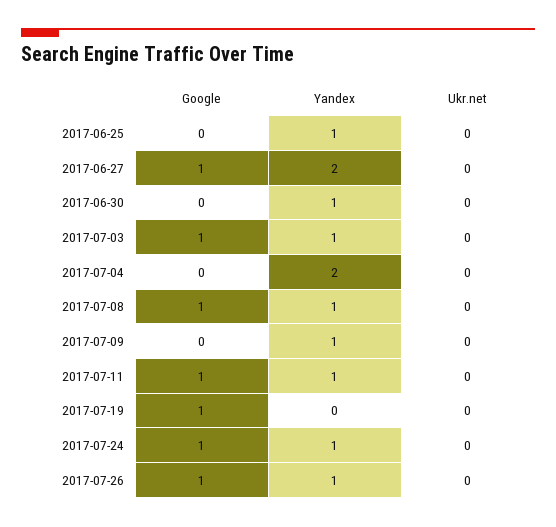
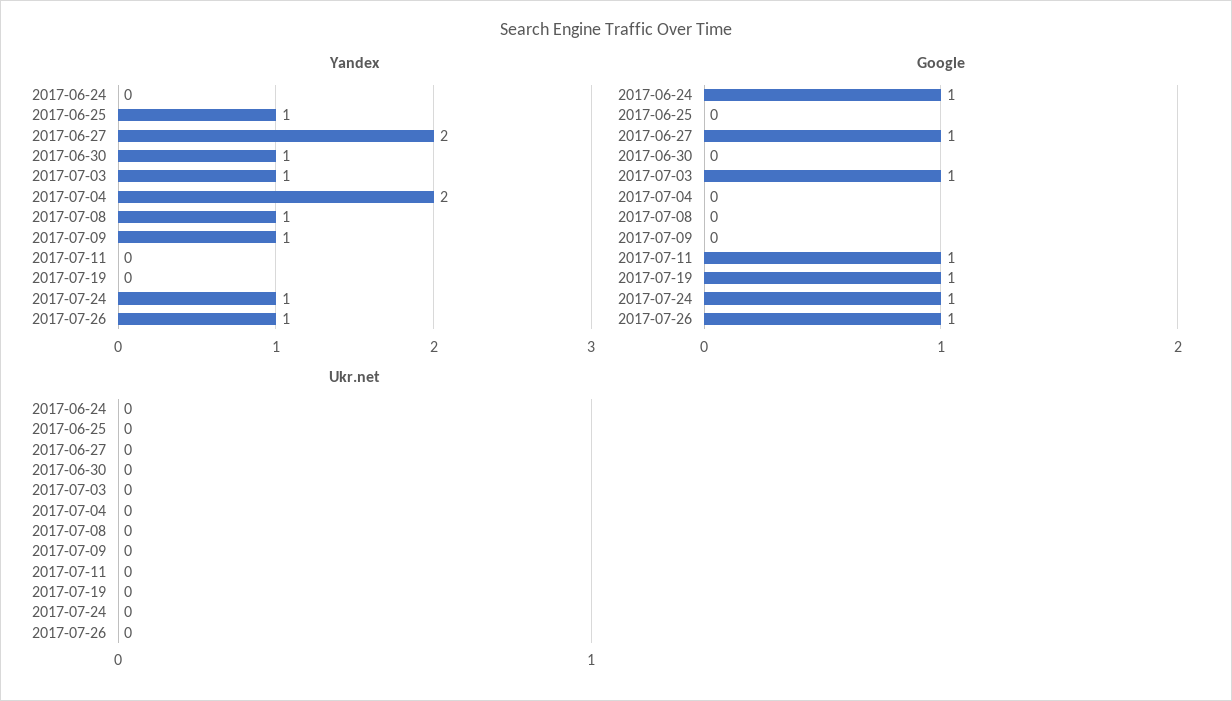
  {
    "Google": {
      "2017-06-25": 0,
      "2017-06-27": 1,
      "2017-06-30": 0,
      "2017-07-03": 1,
      "2017-07-04": 0,
-     "2017-07-08": 1,
+     "2017-07-08": 0,
      "2017-07-09": 0,
      "2017-07-11": 1,
      "2017-07-19": 1,
      "2017-07-24": 1,
-     "2017-07-26": 1
+     "2017-07-26": 1,
+     "2017-06-24": 1
    },
    "Yandex": {
      "2017-06-25": 1,
      "2017-06-27": 2,
      "2017-06-30": 1,
      "2017-07-03": 1,
      "2017-07-04": 2,
      "2017-07-08": 1,
      "2017-07-09": 1,
-     "2017-07-11": 1,
+     "2017-07-11": 0,
      "2017-07-19": 0,
      "2017-07-24": 1,
-     "2017-07-26": 1
+     "2017-07-26": 1,
+     "2017-06-24": 0
    },
    "Ukr.net": {
      "2017-06-25": 0,
      "2017-06-27": 0,
      "2017-06-30": 0,
      "2017-07-03": 0,
      "2017-07-04": 0,
      "2017-07-08": 0,
      "2017-07-09": 0,
      "2017-07-11": 0,
      "2017-07-19": 0,
      "2017-07-24": 0,
-     "2017-07-26": 0
+     "2017-07-26": 0,
+     "2017-06-24": 0
    }
  }

